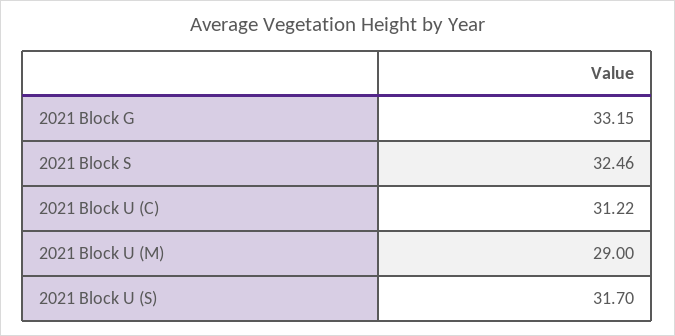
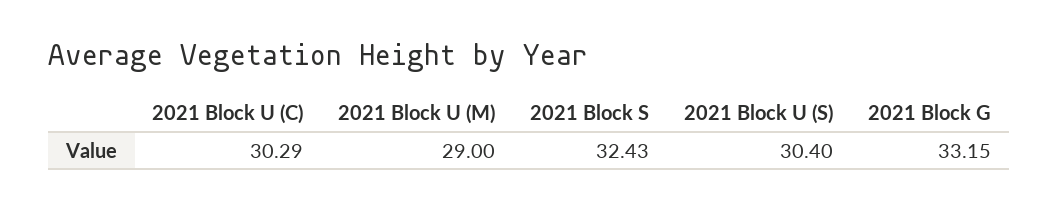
  {
    "2021 Block G": 33.15,
-   "2021 Block S": 32.46,
+   "2021 Block S": 32.43,
-   "2021 Block U (C)": 31.22,
+   "2021 Block U (C)": 30.29,
    "2021 Block U (M)": 29,
-   "2021 Block U (S)": 31.7
+   "2021 Block U (S)": 30.4
  }

